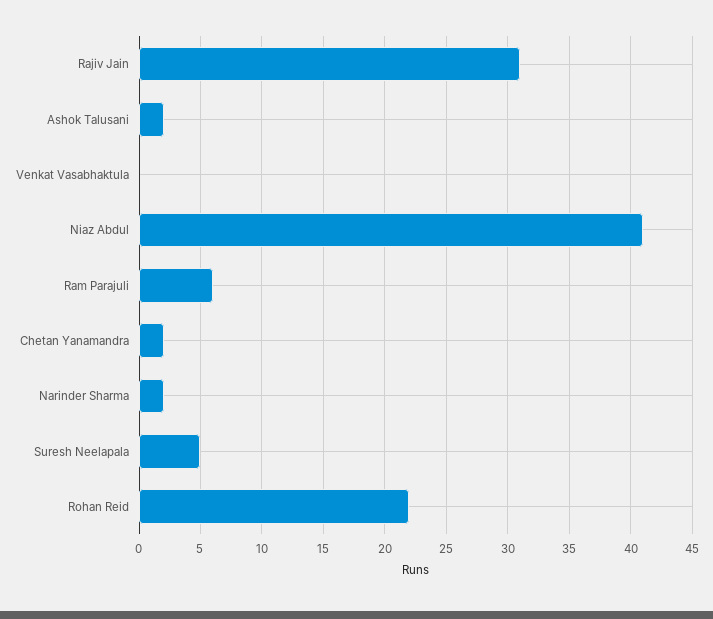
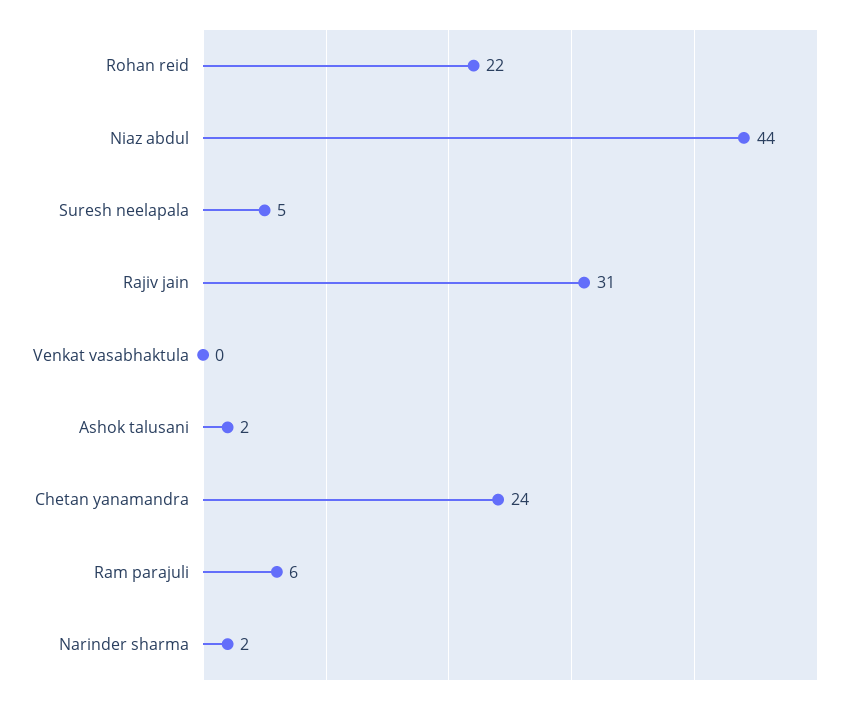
  {
    "Rajiv Jain": 31,
    "Ashok Talusani": 2,
    "Venkat Vasabhaktula": 0,
-   "Niaz Abdul": 41,
+   "Niaz Abdul": 44,
    "Ram Parajuli": 6,
-   "Chetan Yanamandra": 2,
+   "Chetan Yanamandra": 24,
    "Narinder Sharma": 2,
    "Suresh Neelapala": 5,
    "Rohan Reid": 22
  }

